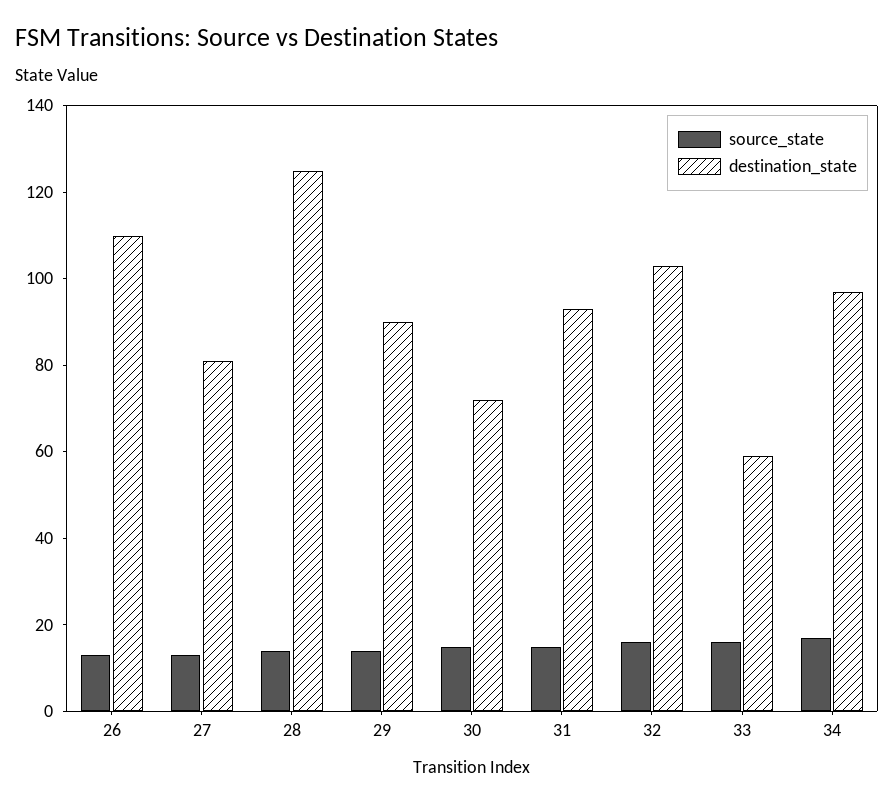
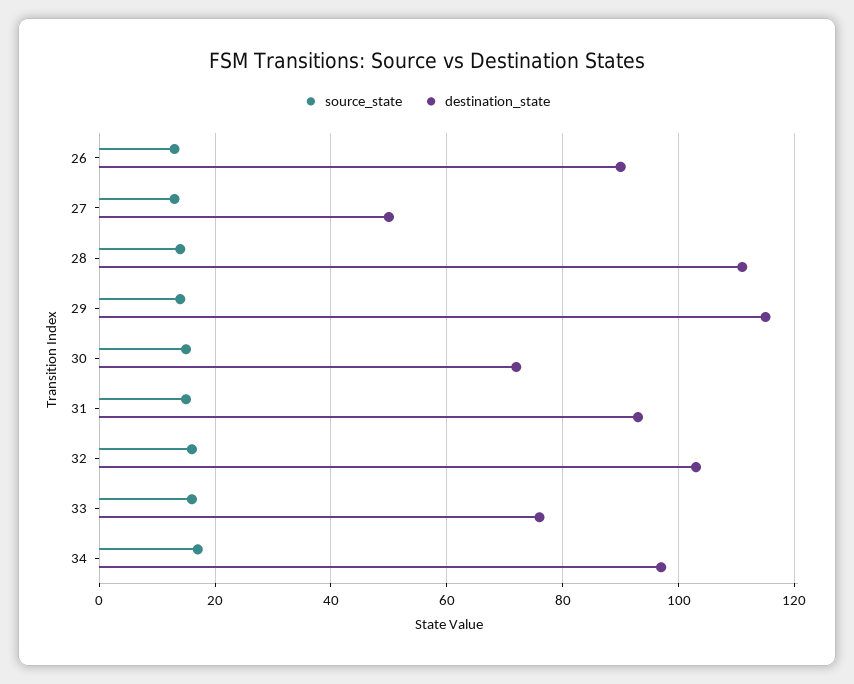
  {
    "source_state": {
      "26": 15,
      "27": 15,
      "28": 15,
      "29": 15,
      "30": 15,
      "31": 15,
      "32": 15,
      "33": 15,
      "34": 15
    },
    "destination_state": {
-     "26": 110,
+     "26": 90,
-     "27": 80,
+     "27": 50,
-     "28": 125,
+     "28": 110,
-     "29": 90,
+     "29": 115,
      "30": 70,
      "31": 95,
      "32": 105,
-     "33": 60,
+     "33": 75,
      "34": 95
    }
  }

